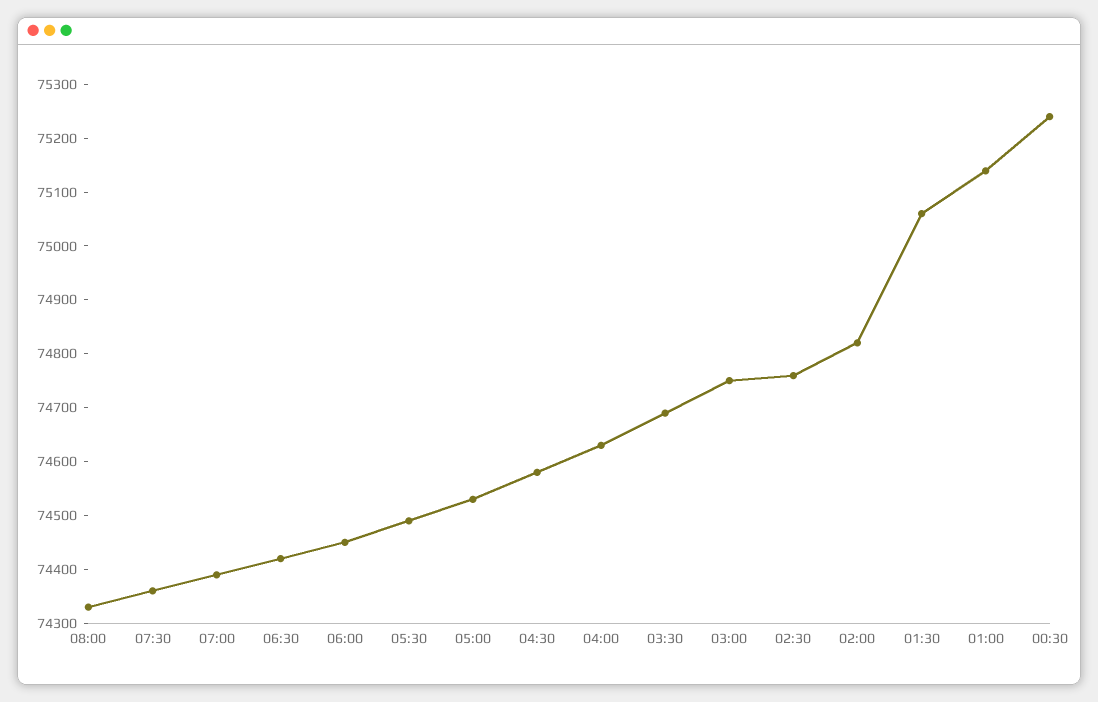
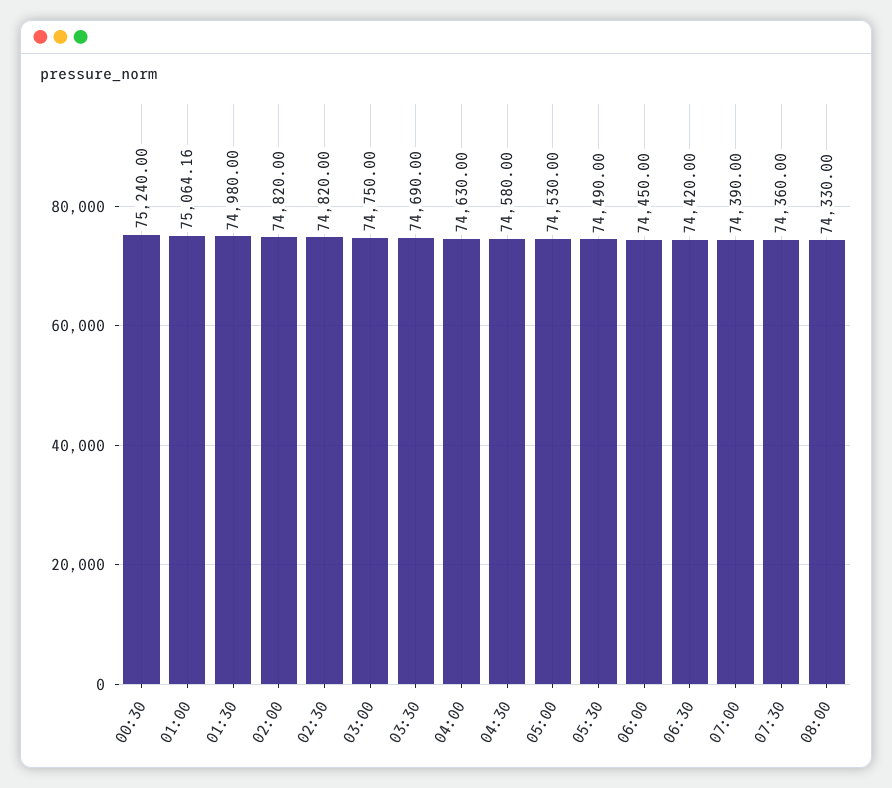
  {
    "08:00": 74330,
    "07:30": 74360,
    "07:00": 74390,
    "06:30": 74420,
    "06:00": 74450,
    "05:30": 74490,
    "05:00": 74530,
    "04:30": 74580,
    "04:00": 74630,
    "03:30": 74690,
    "03:00": 74750,
-   "02:30": 74760,
+   "02:30": 74820,
    "02:00": 74820,
-   "01:30": 75060,
+   "01:30": 74980,
-   "01:00": 75140,
+   "01:00": 75064.16,
    "00:30": 75240
  }

